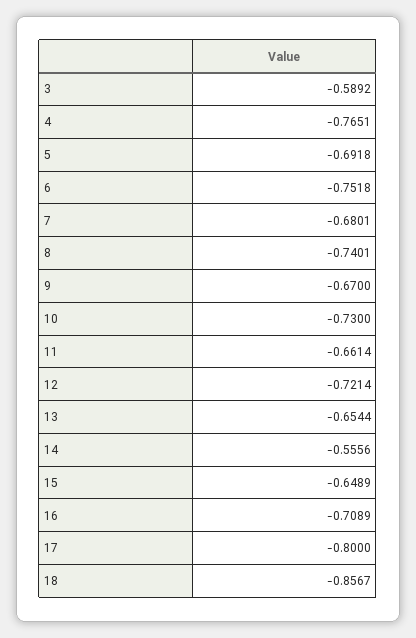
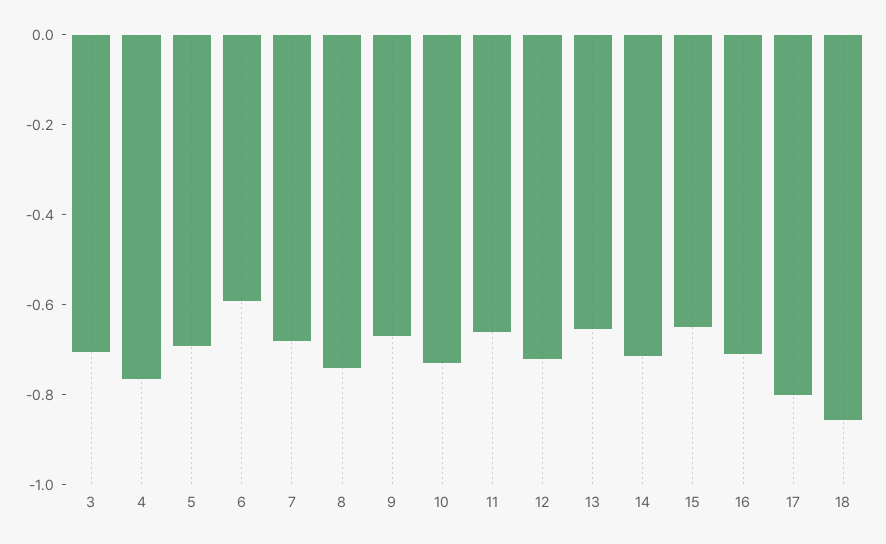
  {
-   "3": -0.5892,
+   "3": -0.7,
    "4": -0.7651,
    "5": -0.6918,
-   "6": -0.7518,
+   "6": -0.6,
    "7": -0.6801,
    "8": -0.7401,
    "9": -0.67,
    "10": -0.73,
    "11": -0.6614,
    "12": -0.7214,
    "13": -0.6544,
-   "14": -0.5556,
+   "14": -0.7,
    "15": -0.6489,
    "16": -0.7089,
    "17": -0.8,
    "18": -0.8567
  }

